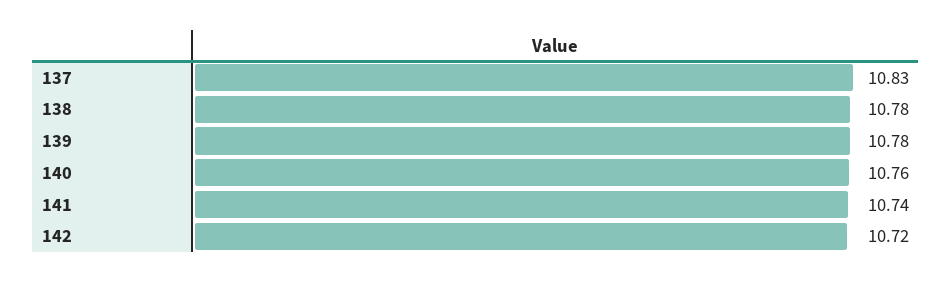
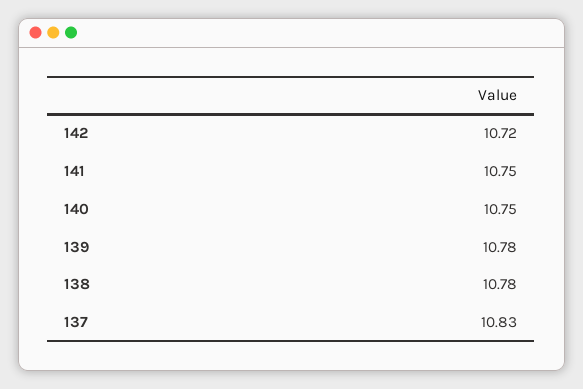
  {
    "137": 10.83,
    "138": 10.78,
    "139": 10.78,
-   "140": 10.76,
+   "140": 10.75,
-   "141": 10.74,
+   "141": 10.75,
    "142": 10.72
  }

